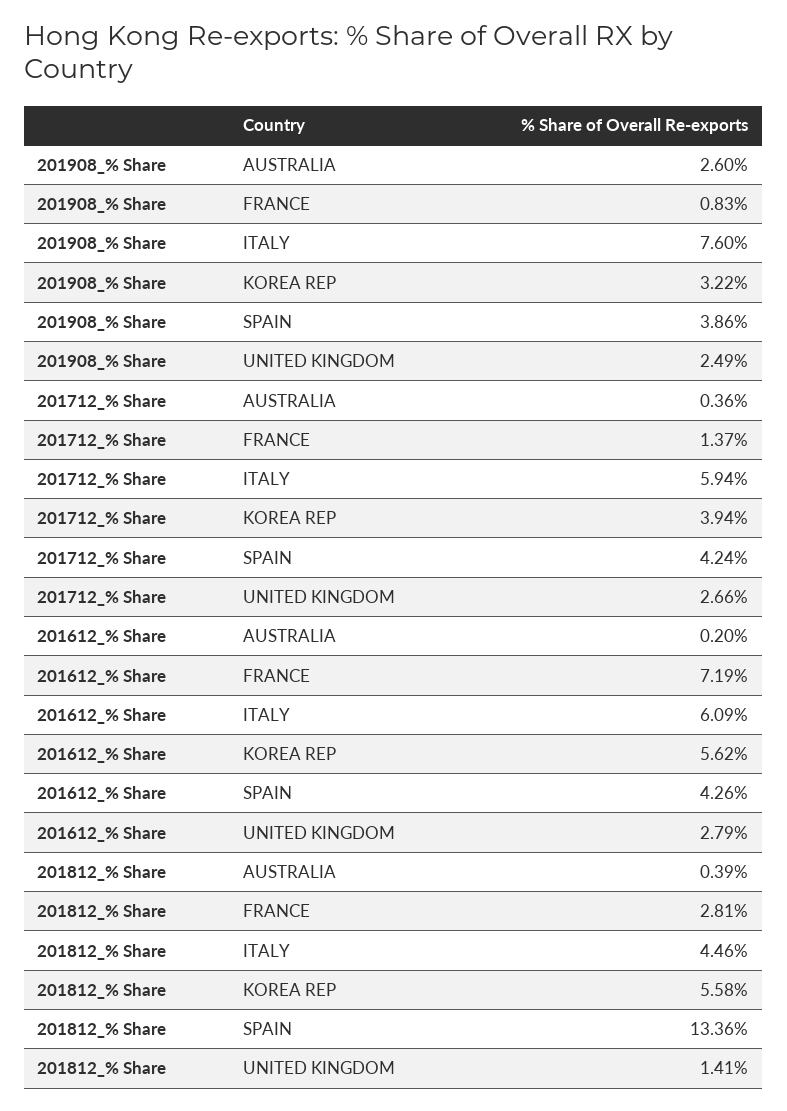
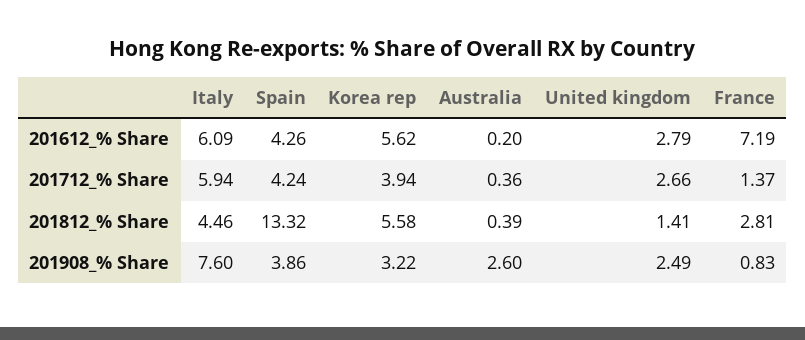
  {
    "201908_% Share": {
      "AUSTRALIA": 2.6,
      "FRANCE": 0.83,
      "ITALY": 7.6,
      "KOREA REP": 3.22,
      "SPAIN": 3.86,
      "UNITED KINGDOM": 2.49
    },
    "201712_% Share": {
      "AUSTRALIA": 0.36,
      "FRANCE": 1.37,
      "ITALY": 5.94,
      "KOREA REP": 3.94,
      "SPAIN": 4.24,
      "UNITED KINGDOM": 2.66
    },
    "201612_% Share": {
      "AUSTRALIA": 0.2,
      "FRANCE": 7.19,
      "ITALY": 6.09,
      "KOREA REP": 5.62,
      "SPAIN": 4.26,
      "UNITED KINGDOM": 2.79
    },
    "201812_% Share": {
      "AUSTRALIA": 0.39,
      "FRANCE": 2.81,
      "ITALY": 4.46,
      "KOREA REP": 5.58,
-     "SPAIN": 13.36,
+     "SPAIN": 13.32,
      "UNITED KINGDOM": 1.41
    }
  }

